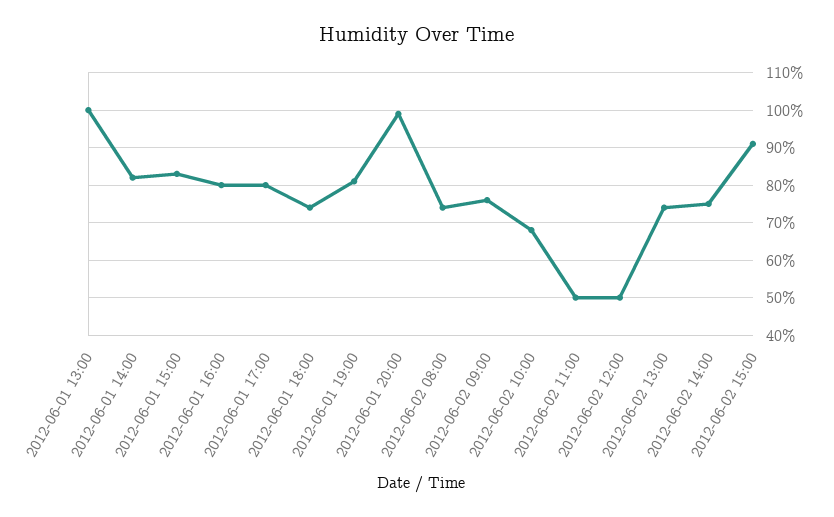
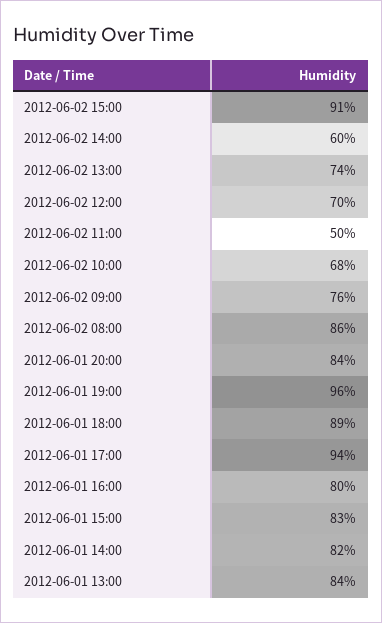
  {
-   "2012-06-01 13:00": 100,
+   "2012-06-01 13:00": 84,
    "2012-06-01 14:00": 82,
    "2012-06-01 15:00": 83,
    "2012-06-01 16:00": 80,
-   "2012-06-01 17:00": 80,
+   "2012-06-01 17:00": 94,
-   "2012-06-01 18:00": 75,
+   "2012-06-01 18:00": 89,
-   "2012-06-01 19:00": 80,
+   "2012-06-01 19:00": 96,
-   "2012-06-01 20:00": 100,
+   "2012-06-01 20:00": 84,
-   "2012-06-02 08:00": 75,
+   "2012-06-02 08:00": 86,
    "2012-06-02 09:00": 76,
    "2012-06-02 10:00": 68,
    "2012-06-02 11:00": 50,
-   "2012-06-02 12:00": 50,
+   "2012-06-02 12:00": 70,
    "2012-06-02 13:00": 74,
-   "2012-06-02 14:00": 75,
+   "2012-06-02 14:00": 60,
    "2012-06-02 15:00": 91
  }

